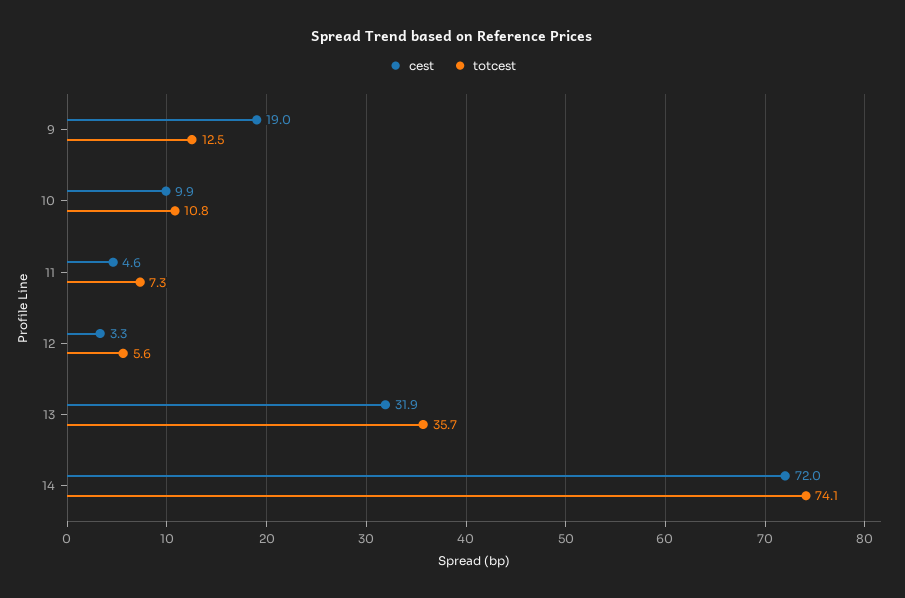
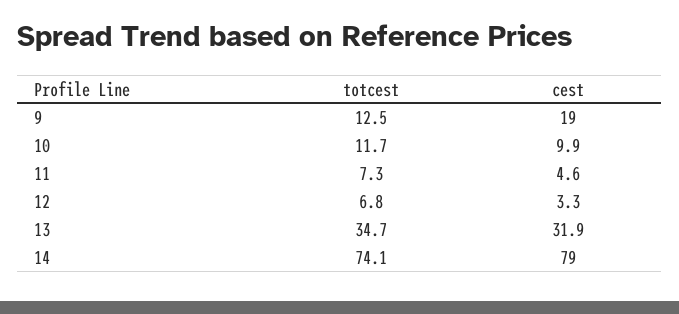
  {
    "cest": {
      "9": 19,
      "10": 9.9,
      "11": 4.6,
      "12": 3.3,
      "13": 31.9,
-     "14": 72
+     "14": 79
    },
    "totcest": {
      "9": 12.5,
-     "10": 10.8,
+     "10": 11.7,
      "11": 7.3,
-     "12": 5.6,
+     "12": 6.8,
-     "13": 35.7,
+     "13": 34.7,
      "14": 74.1
    }
  }

